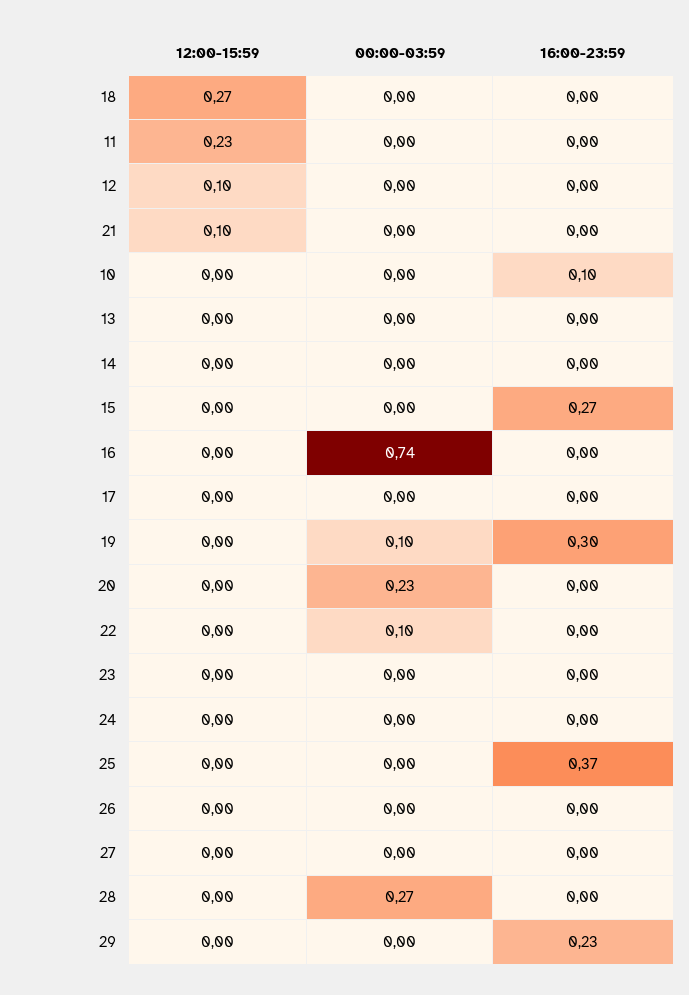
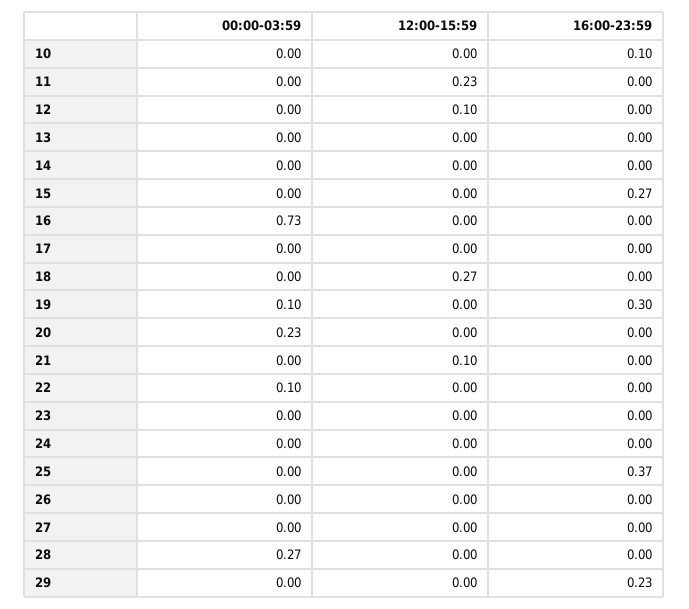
  {
    "12:00-15:59": {
      "18": 0.27,
      "11": 0.23,
      "12": 0.1,
      "21": 0.1,
      "10": 0,
      "13": 0,
      "14": 0,
      "15": 0,
      "16": 0,
      "17": 0,
      "19": 0,
      "20": 0,
      "22": 0,
      "23": 0,
      "24": 0,
      "25": 0,
      "26": 0,
      "27": 0,
      "28": 0,
      "29": 0
    },
    "00:00-03:59": {
      "18": 0,
      "11": 0,
      "12": 0,
      "21": 0,
      "10": 0,
      "13": 0,
      "14": 0,
      "15": 0,
-     "16": 0.74,
+     "16": 0.73,
      "17": 0,
      "19": 0.1,
      "20": 0.23,
      "22": 0.1,
      "23": 0,
      "24": 0,
      "25": 0,
      "26": 0,
      "27": 0,
      "28": 0.27,
      "29": 0
    },
    "16:00-23:59": {
      "18": 0,
      "11": 0,
      "12": 0,
      "21": 0,
      "10": 0.1,
      "13": 0,
      "14": 0,
      "15": 0.27,
      "16": 0,
      "17": 0,
      "19": 0.3,
      "20": 0,
      "22": 0,
      "23": 0,
      "24": 0,
      "25": 0.37,
      "26": 0,
      "27": 0,
      "28": 0,
      "29": 0.23
    }
  }

